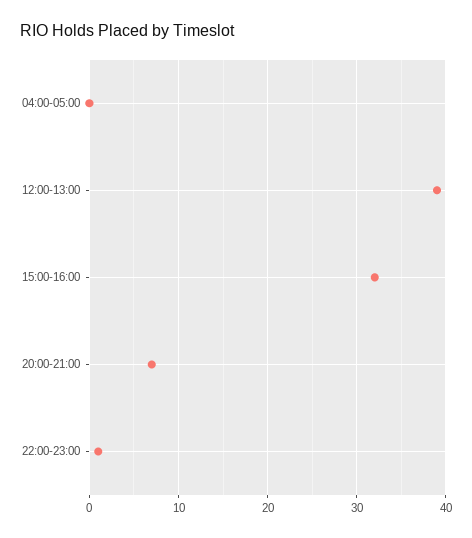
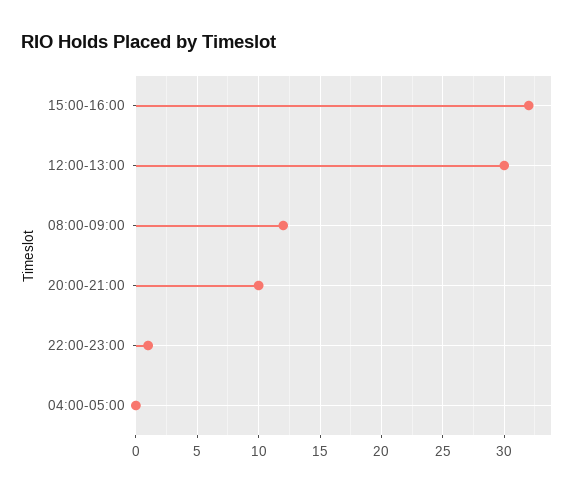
  {
    "04:00-05:00": 0,
-   "12:00-13:00": 39,
+   "12:00-13:00": 30,
    "15:00-16:00": 32,
-   "20:00-21:00": 7,
+   "20:00-21:00": 10,
-   "22:00-23:00": 1
+   "22:00-23:00": 1,
+   "08:00-09:00": 12
  }

